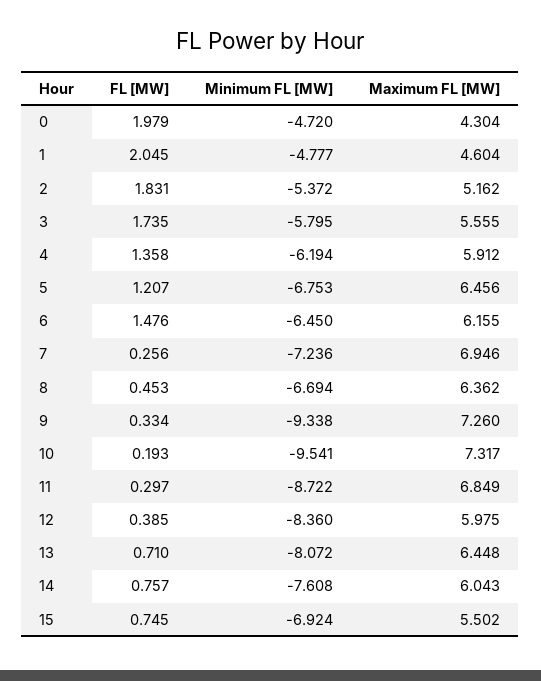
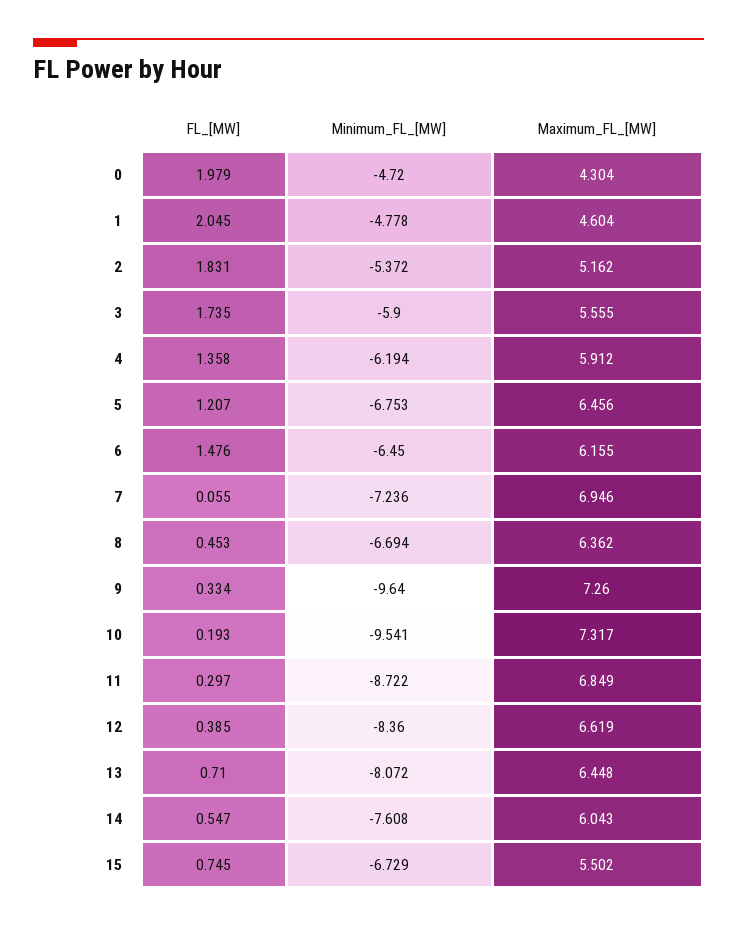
  {
    "FL [MW]": {
      "0": 1.979,
      "1": 2.045,
      "2": 1.831,
      "3": 1.735,
      "4": 1.358,
      "5": 1.207,
      "6": 1.476,
-     "7": 0.256,
+     "7": 0.055,
      "8": 0.453,
      "9": 0.334,
      "10": 0.193,
      "11": 0.297,
      "12": 0.385,
      "13": 0.71,
-     "14": 0.757,
+     "14": 0.547,
      "15": 0.745
    },
    "Minimum FL [MW]": {
      "0": -4.72,
-     "1": -4.777,
+     "1": -4.778,
      "2": -5.372,
-     "3": -5.795,
+     "3": -5.9,
      "4": -6.194,
      "5": -6.753,
      "6": -6.45,
      "7": -7.236,
      "8": -6.694,
-     "9": -9.338,
+     "9": -9.64,
      "10": -9.541,
      "11": -8.722,
      "12": -8.36,
      "13": -8.072,
      "14": -7.608,
-     "15": -6.924
+     "15": -6.729
    },
    "Maximum FL [MW]": {
      "0": 4.304,
      "1": 4.604,
      "2": 5.162,
      "3": 5.555,
      "4": 5.912,
      "5": 6.456,
      "6": 6.155,
      "7": 6.946,
      "8": 6.362,
      "9": 7.26,
      "10": 7.317,
      "11": 6.849,
-     "12": 5.975,
+     "12": 6.619,
      "13": 6.448,
      "14": 6.043,
      "15": 5.502
    }
  }

